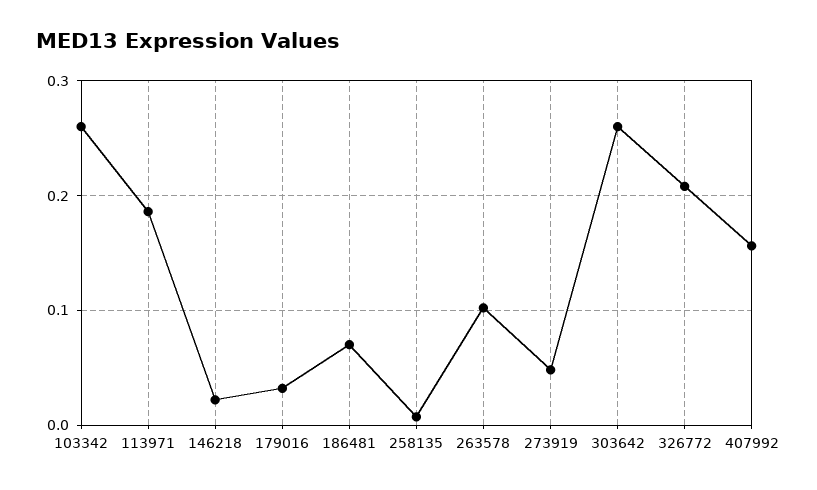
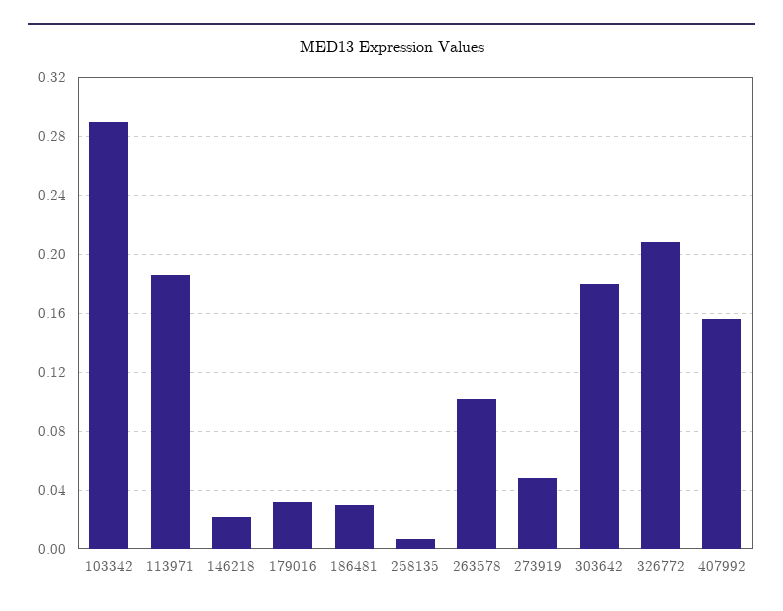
  {
-   "103342": 0.26,
+   "103342": 0.29,
    "113971": 0.185,
    "146218": 0.02,
    "179016": 0.03,
-   "186481": 0.07,
+   "186481": 0.03,
    "258135": 0.005,
    "263578": 0.1,
    "273919": 0.05,
-   "303642": 0.26,
+   "303642": 0.18,
    "326772": 0.21,
    "407992": 0.155
  }

